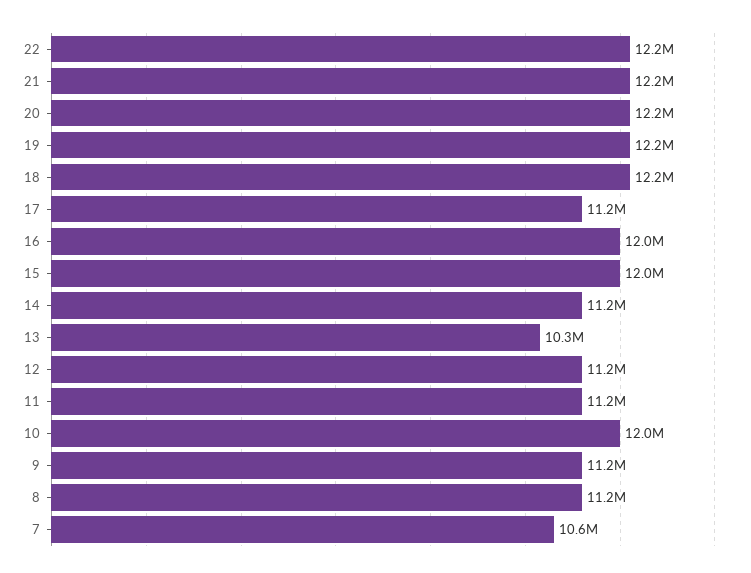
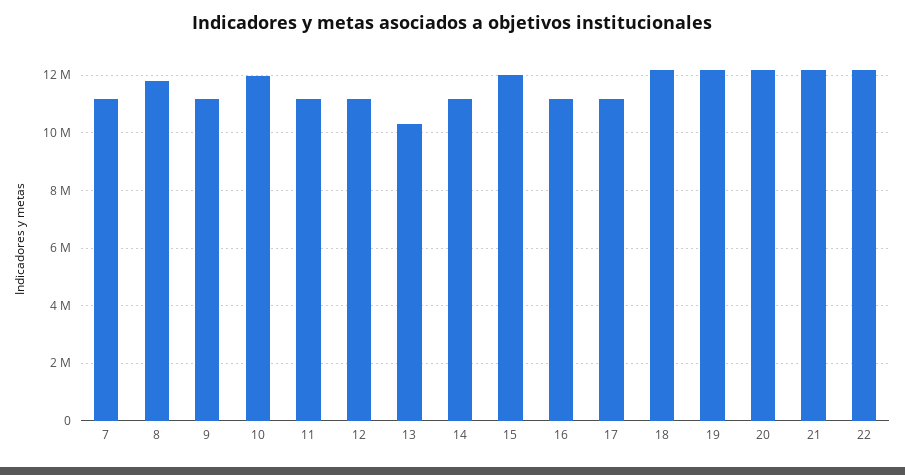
  {
    "22": 12200000,
    "21": 12200000,
    "20": 12200000,
    "19": 12200000,
    "18": 12200000,
    "17": 11200000,
-   "16": 12000000,
+   "16": 11250000,
    "15": 12000000,
    "14": 11200000,
    "13": 10300000,
    "12": 11200000,
    "11": 11200000,
    "10": 12000000,
    "9": 11200000,
-   "8": 11200000,
+   "8": 11750000,
-   "7": 10600000
+   "7": 11250000
  }

